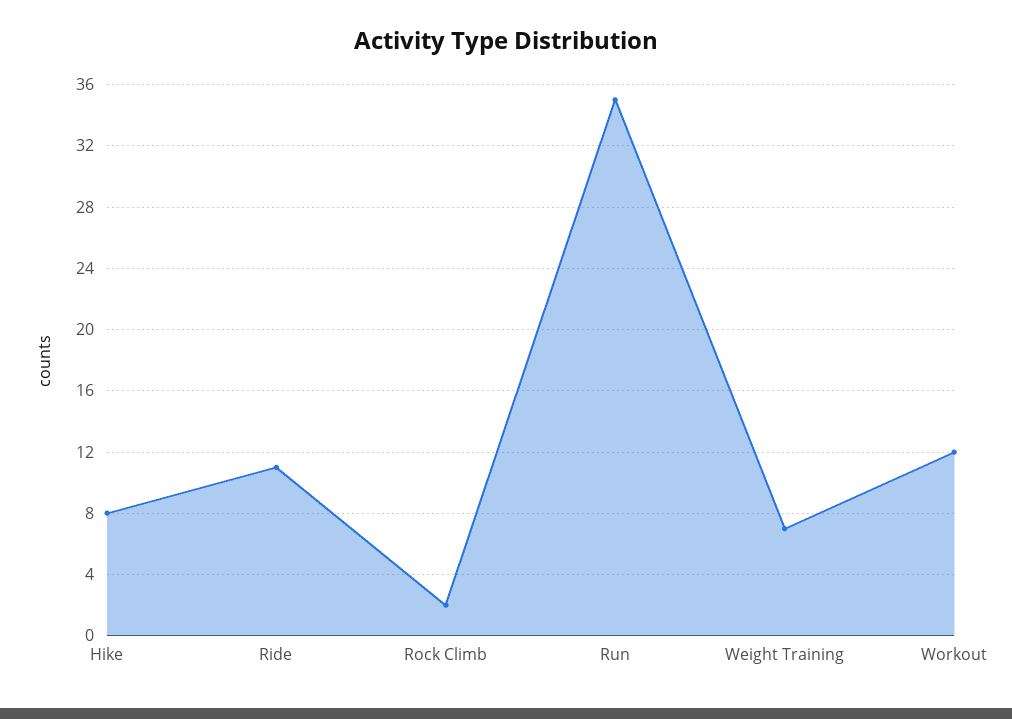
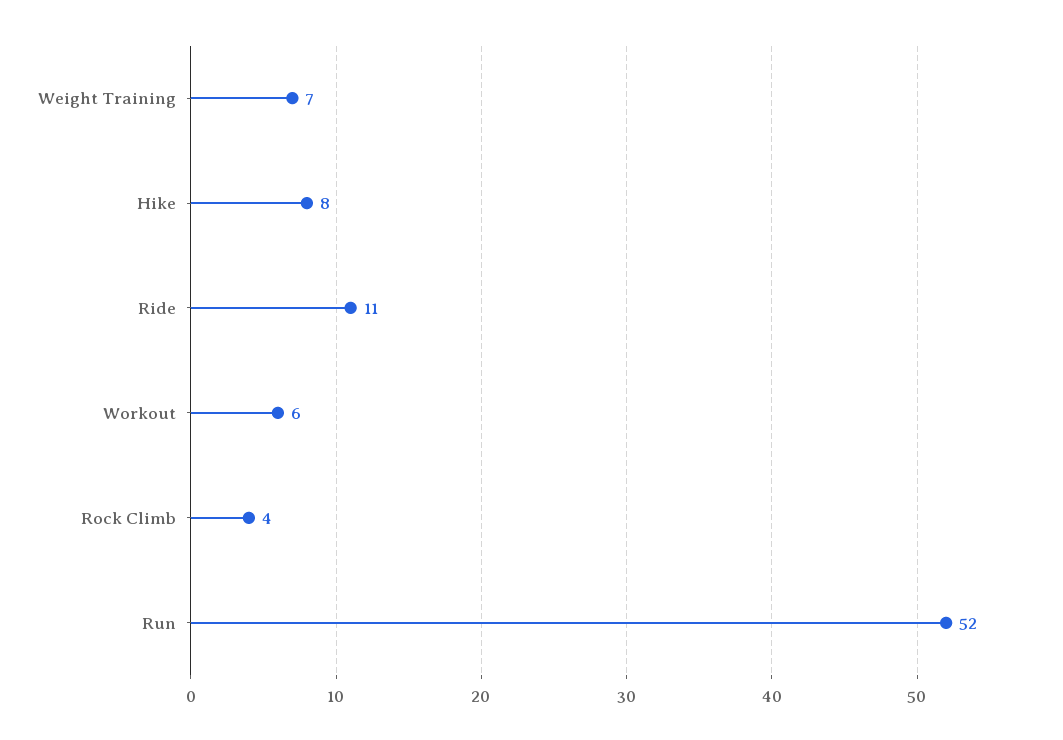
  {
    "Hike": 8,
    "Ride": 11,
-   "Rock Climb": 2,
+   "Rock Climb": 4,
-   "Run": 35,
+   "Run": 52,
    "Weight Training": 7,
-   "Workout": 12
+   "Workout": 6
  }

